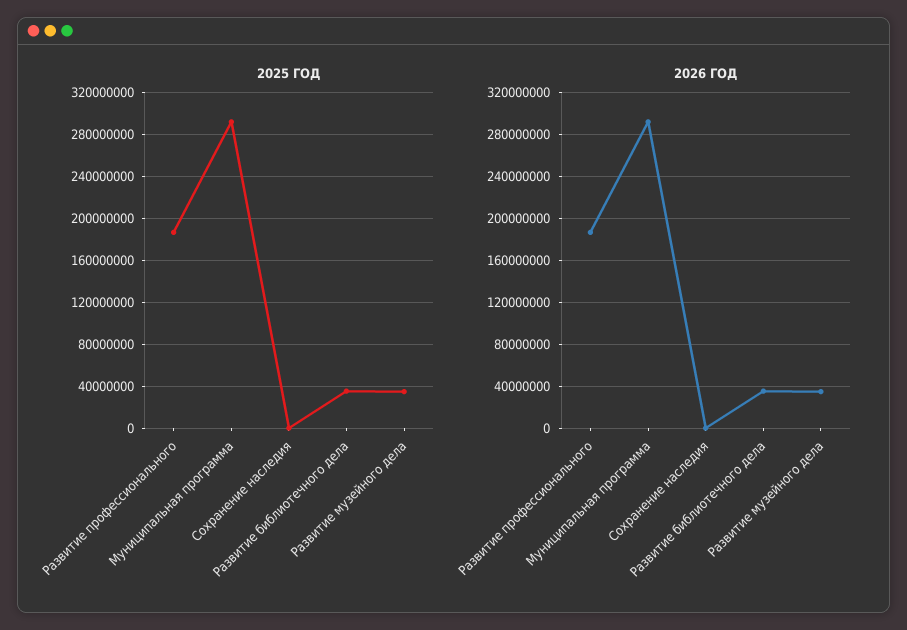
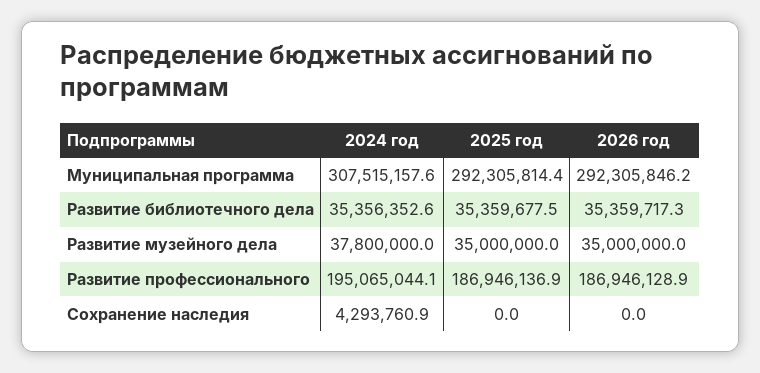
  {
    "2025 ГОД": {
      "Развитие профессионального": 186946136.9,
      "Муниципальная программа": 292305814.4,
      "Сохранение наследия": 0,
      "Развитие библиотечного дела": 35359677.5,
      "Развитие музейного дела": 35000000
    },
    "2026 ГОД": {
      "Развитие профессионального": 186946128.9,
      "Муниципальная программа": 292305846.2,
      "Сохранение наследия": 0,
      "Развитие библиотечного дела": 35359717.3,
      "Развитие музейного дела": 35000000
-   }
+   },
+   "2024 год": {
+     "Муниципальная программа": 307515157.6,
+     "Развитие библиотечного дела": 35356352.6,
+     "Развитие музейного дела": 37800000,
+     "Развитие профессионального": 195065044.1,
+     "Сохранение наследия": 4293760.9
+   }
  }

